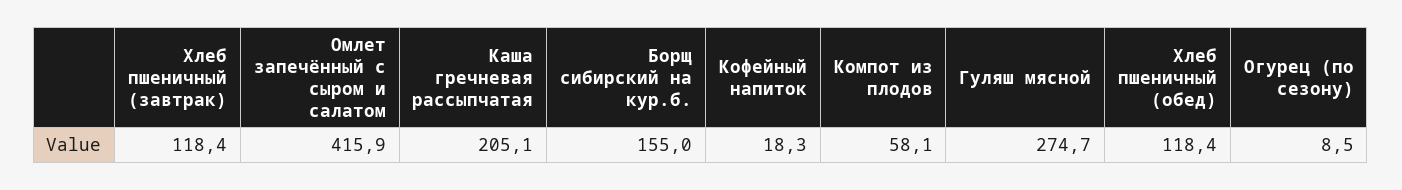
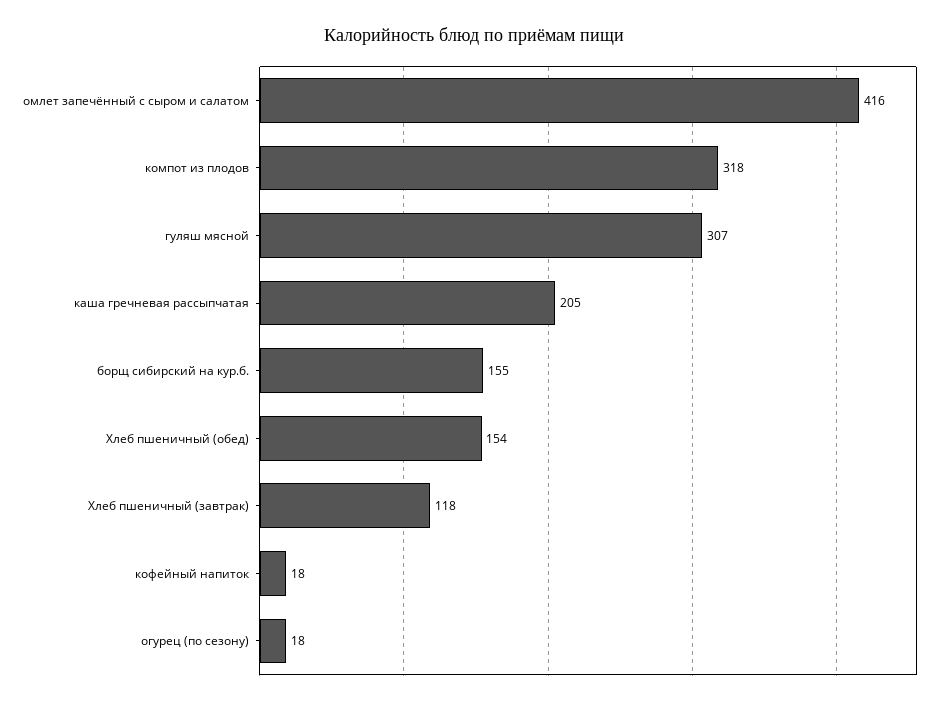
  {
    "Хлеб пшеничный (завтрак)": 118.4,
    "Омлет запечённый с сыром и салатом": 415.9,
    "Каша гречневая рассыпчатая": 205.1,
    "Борщ сибирский на кур.б.": 155,
    "Кофейный напиток": 18.3,
-   "Компот из плодов": 58.1,
+   "Компот из плодов": 318,
-   "Гуляш мясной": 274.7,
+   "Гуляш мясной": 307,
-   "Хлеб пшеничный (обед)": 118.4,
+   "Хлеб пшеничный (обед)": 154,
-   "Огурец (по сезону)": 8.5
+   "Огурец (по сезону)": 18
  }

